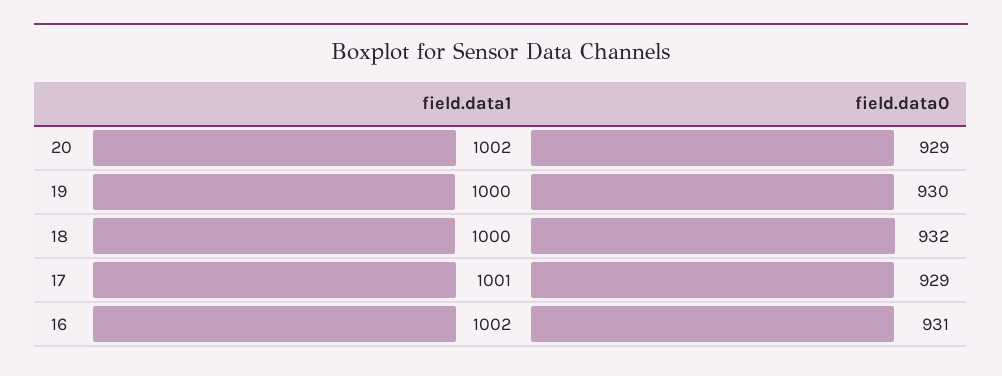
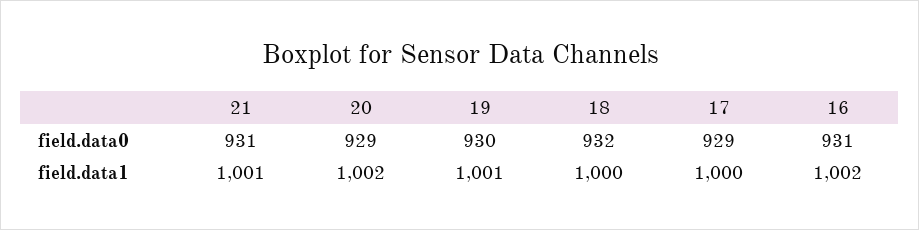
  {
    "field.data1": {
      "20": 1002,
-     "19": 1000,
+     "19": 1001,
      "18": 1000,
-     "17": 1001,
+     "17": 1000,
-     "16": 1002
+     "16": 1002,
+     "21": 1001
    },
    "field.data0": {
      "20": 929,
      "19": 930,
      "18": 932,
      "17": 929,
-     "16": 931
+     "16": 931,
+     "21": 931
    }
  }

